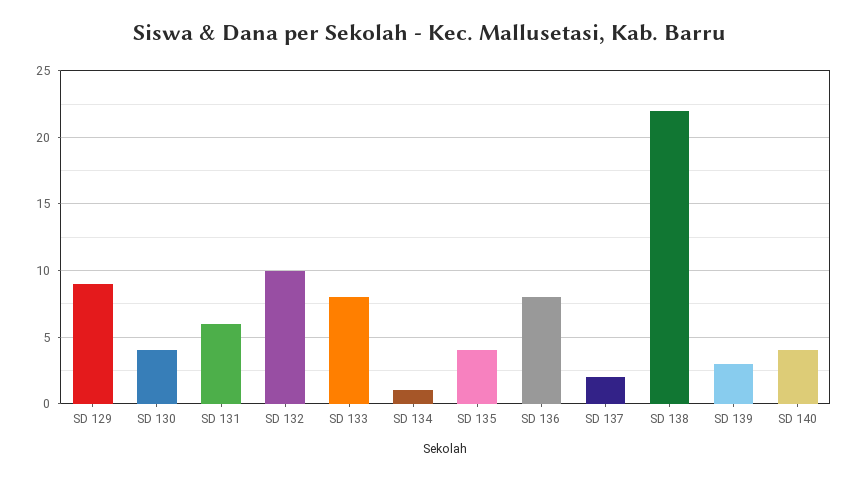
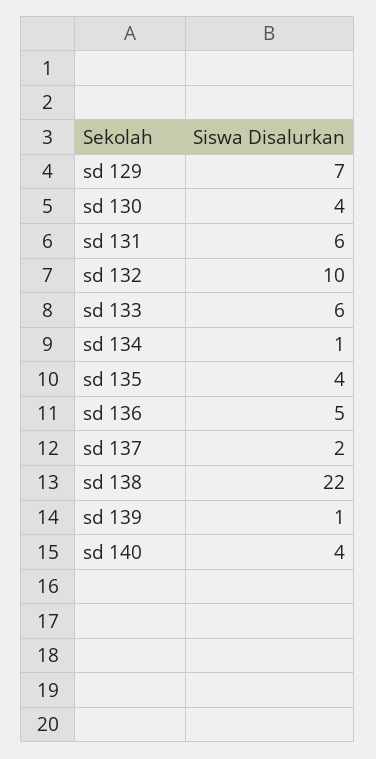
  {
-   "SD 129": 9,
+   "SD 129": 7,
    "SD 130": 4,
    "SD 131": 6,
    "SD 132": 10,
-   "SD 133": 8,
+   "SD 133": 6,
    "SD 134": 1,
    "SD 135": 4,
-   "SD 136": 8,
+   "SD 136": 5,
    "SD 137": 2,
    "SD 138": 22,
-   "SD 139": 3,
+   "SD 139": 1,
    "SD 140": 4
  }

